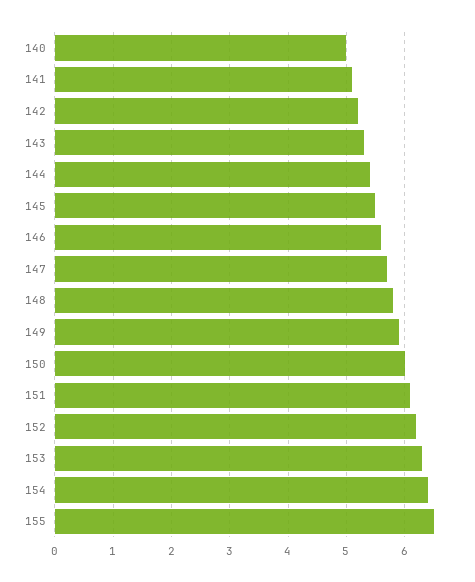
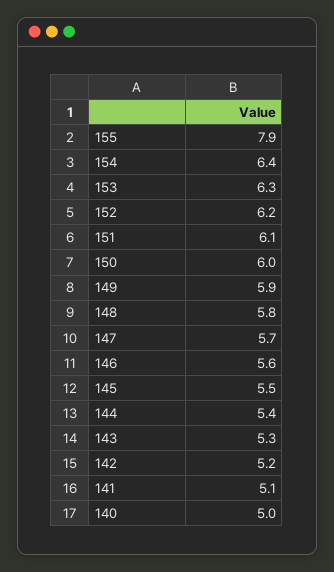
  {
    "140": 5,
    "141": 5.1,
    "142": 5.2,
    "143": 5.3,
    "144": 5.4,
    "145": 5.5,
    "146": 5.6,
    "147": 5.7,
    "148": 5.8,
    "149": 5.9,
    "150": 6,
    "151": 6.1,
    "152": 6.2,
    "153": 6.3,
    "154": 6.4,
-   "155": 6.5
+   "155": 7.9
  }

